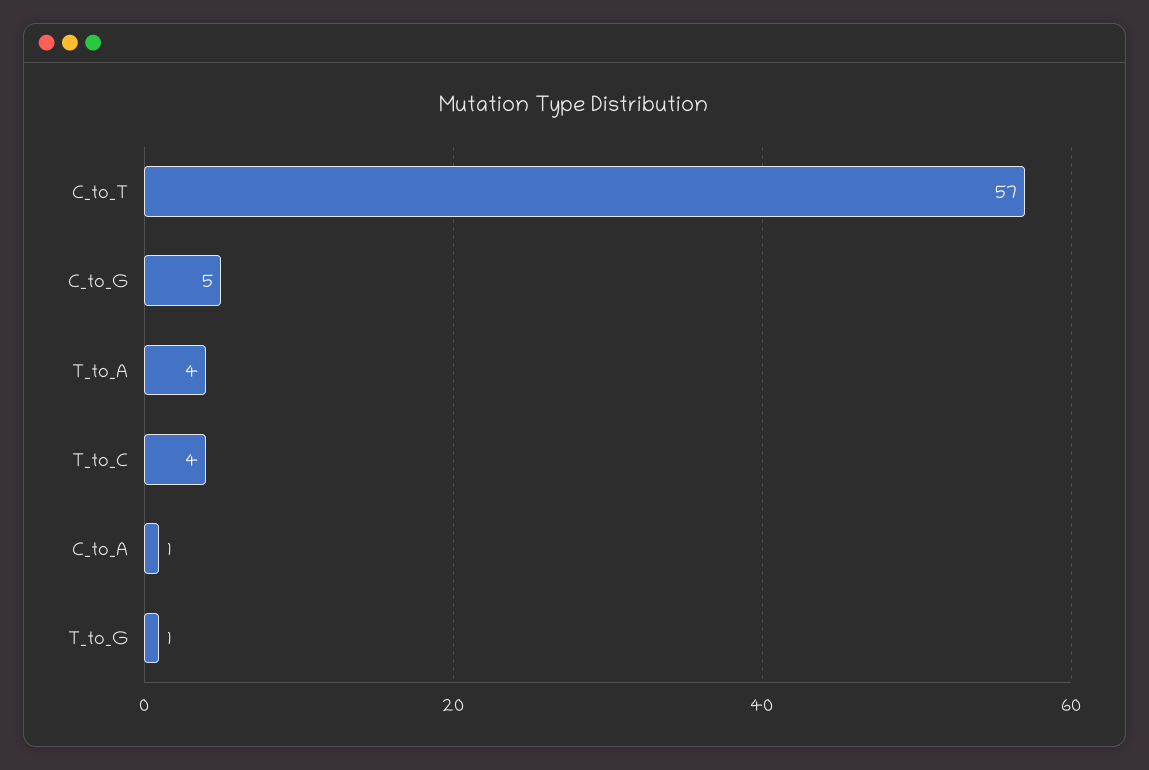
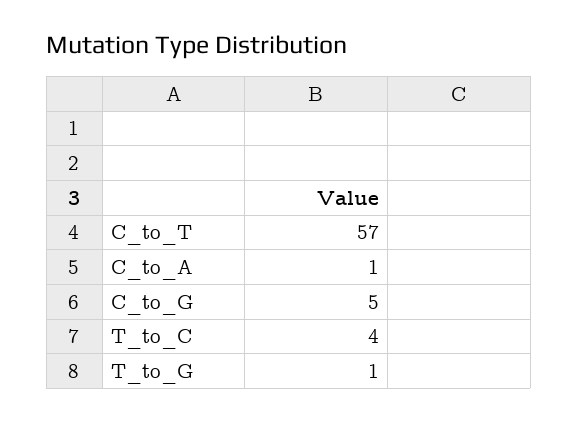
  {
    "C_to_T": 57,
    "C_to_G": 5,
-   "T_to_A": 4,
    "T_to_C": 4,
    "C_to_A": 1,
    "T_to_G": 1
  }

